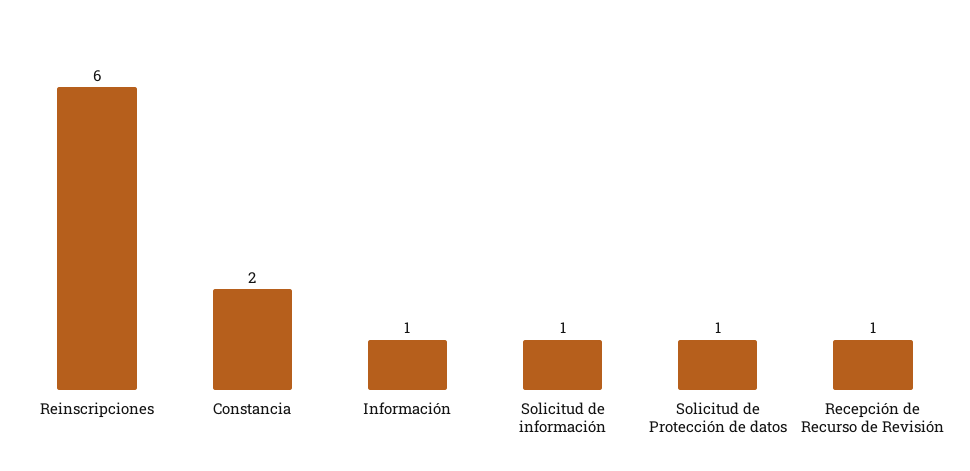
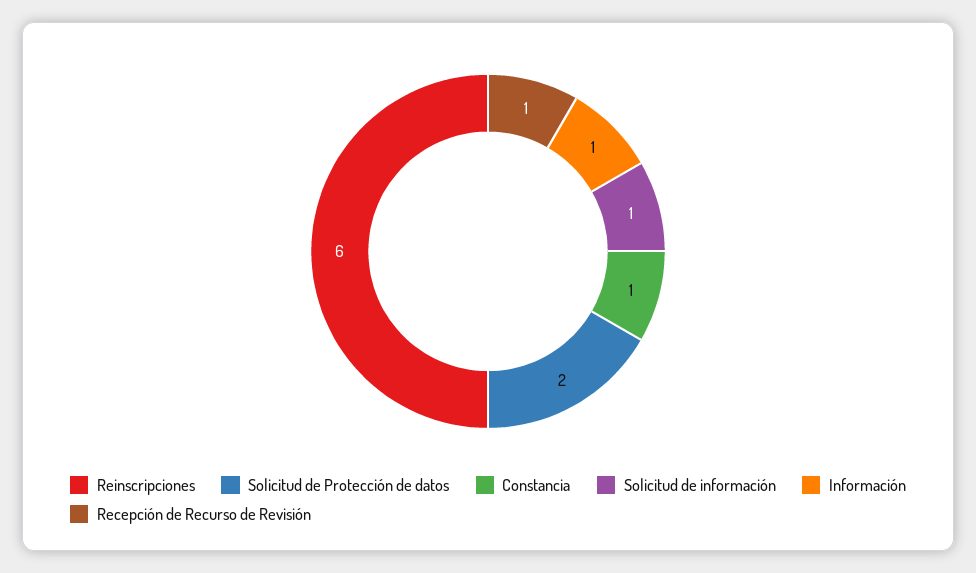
  {
    "Reinscripciones": 6,
-   "Constancia": 2,
+   "Constancia": 1,
    "Información": 1,
    "Solicitud de información": 1,
-   "Solicitud de Protección de datos": 1,
+   "Solicitud de Protección de datos": 2,
    "Recepción de Recurso de Revisión": 1
  }

